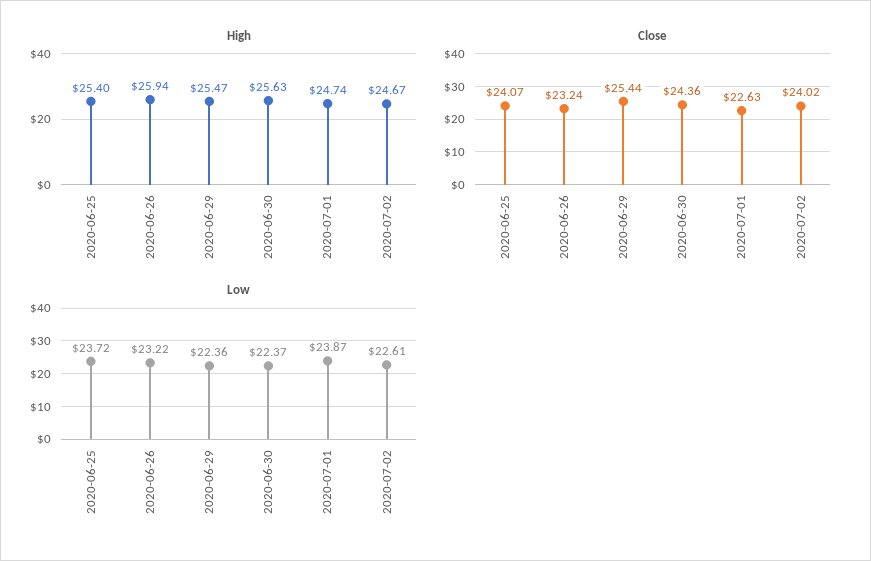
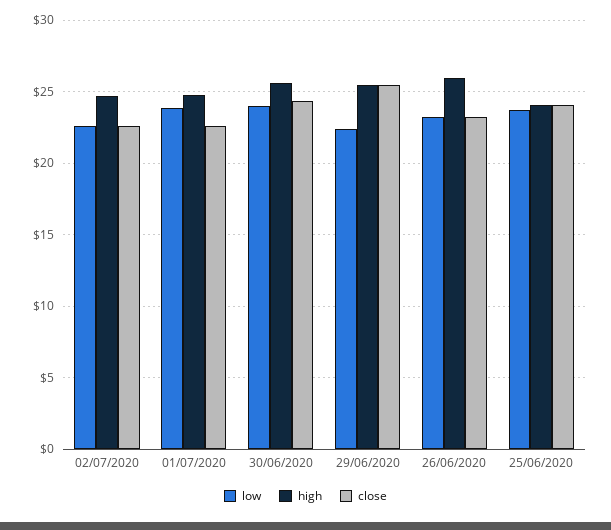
  {
    "High": {
-     "2020-06-25": 25.4,
+     "2020-06-25": 24,
      "2020-06-26": 25.94,
      "2020-06-29": 25.47,
      "2020-06-30": 25.63,
      "2020-07-01": 24.74,
      "2020-07-02": 24.67
    },
    "Close": {
      "2020-06-25": 24.07,
      "2020-06-26": 23.24,
      "2020-06-29": 25.44,
      "2020-06-30": 24.36,
      "2020-07-01": 22.63,
-     "2020-07-02": 24.02
+     "2020-07-02": 22.5
    },
    "Low": {
      "2020-06-25": 23.72,
      "2020-06-26": 23.22,
      "2020-06-29": 22.36,
-     "2020-06-30": 22.37,
+     "2020-06-30": 24,
      "2020-07-01": 23.87,
      "2020-07-02": 22.61
    }
  }

